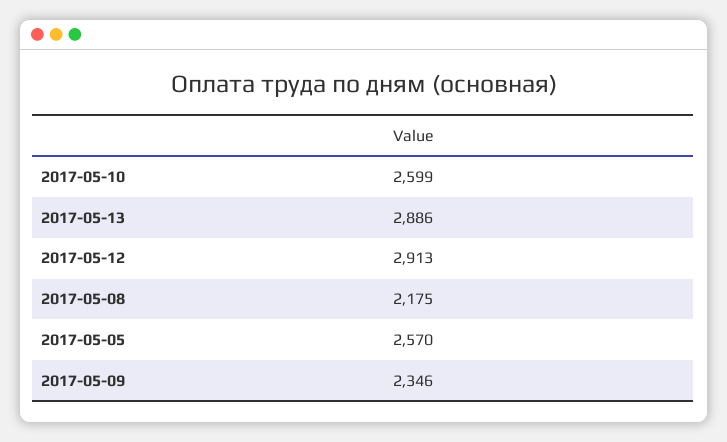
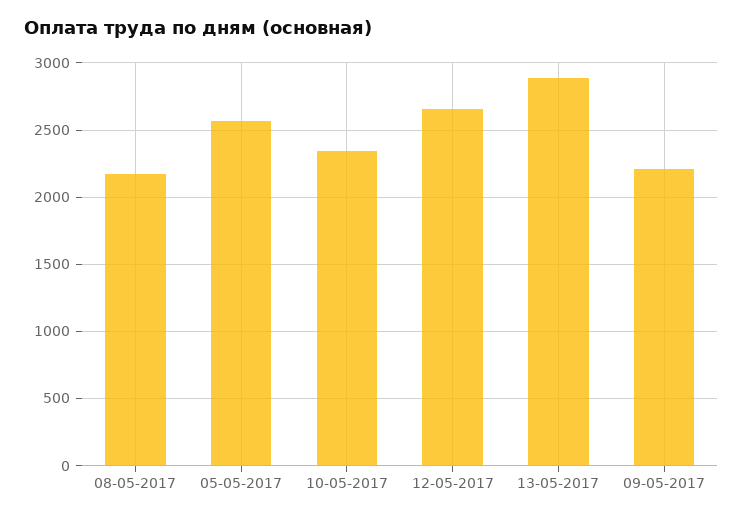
  {
-   "2017-05-10": 2599,
+   "2017-05-10": 2350,
    "2017-05-13": 2886,
-   "2017-05-12": 2913,
+   "2017-05-12": 2650,
    "2017-05-08": 2175,
    "2017-05-05": 2570,
-   "2017-05-09": 2346
+   "2017-05-09": 2200
  }

